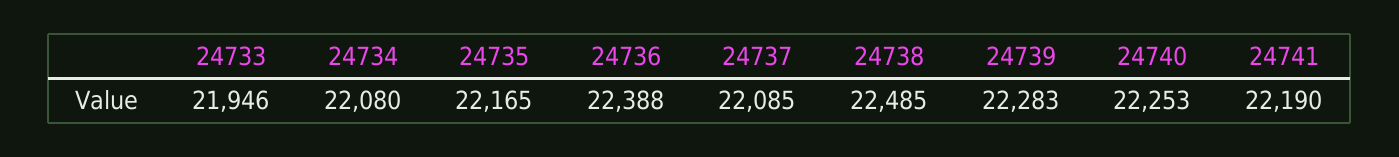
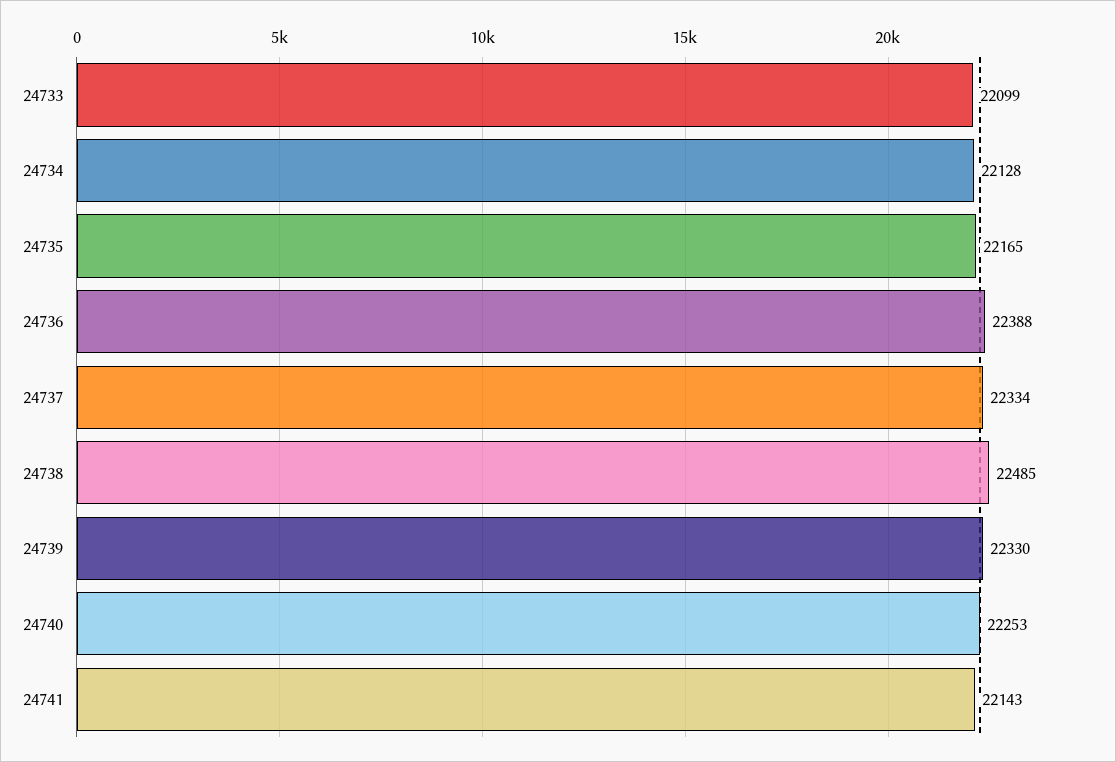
  {
-   "24733": 21946,
+   "24733": 22099,
-   "24734": 22080,
+   "24734": 22128,
    "24735": 22165,
    "24736": 22388,
-   "24737": 22085,
+   "24737": 22334,
    "24738": 22485,
-   "24739": 22283,
+   "24739": 22330,
    "24740": 22253,
-   "24741": 22190
+   "24741": 22143
  }

